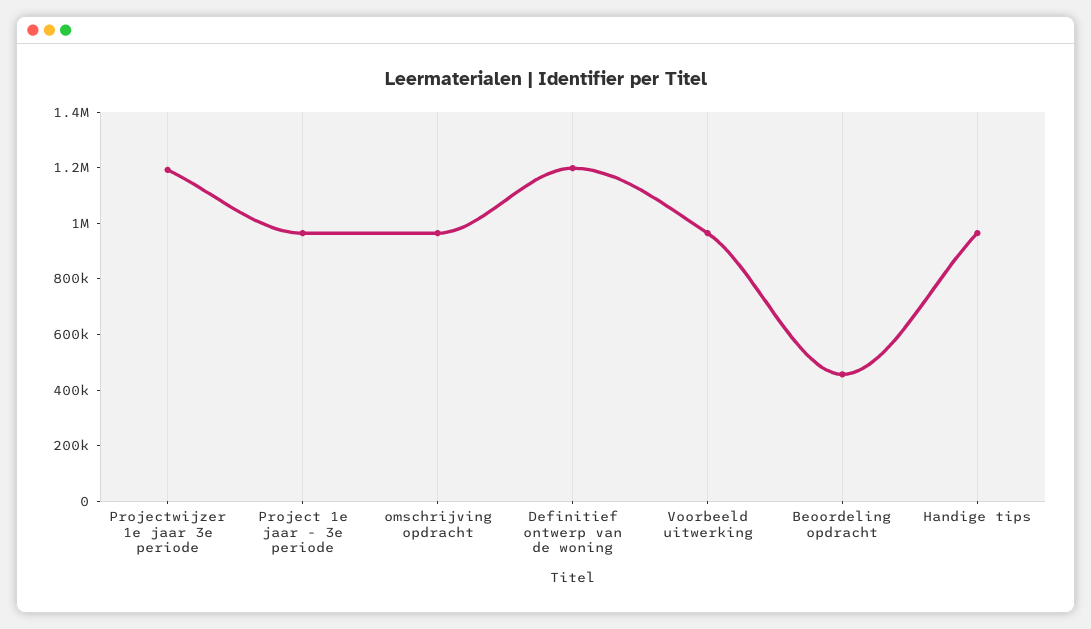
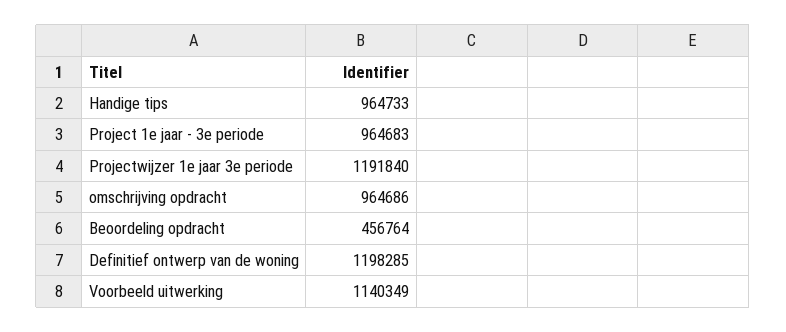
  {
    "Projectwijzer 1e jaar 3e periode": 1191840,
    "Project 1e jaar - 3e periode": 964683,
    "omschrijving opdracht": 964686,
    "Definitief ontwerp van de woning": 1198285,
-   "Voorbeeld uitwerking": 950000,
+   "Voorbeeld uitwerking": 1140349,
    "Beoordeling opdracht": 456764,
    "Handige tips": 964733
  }

